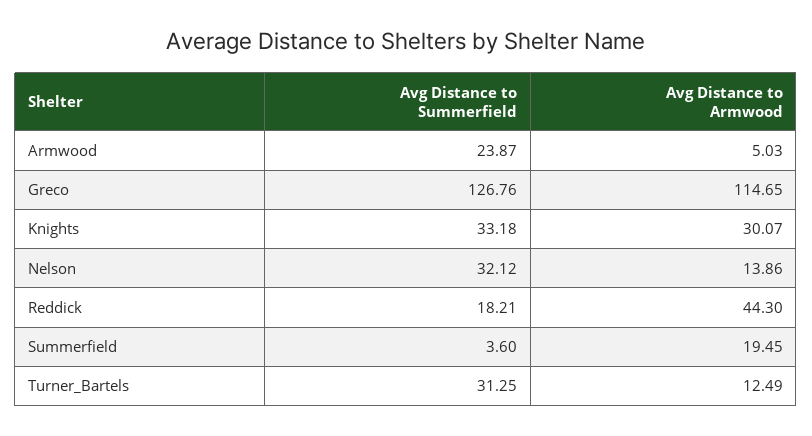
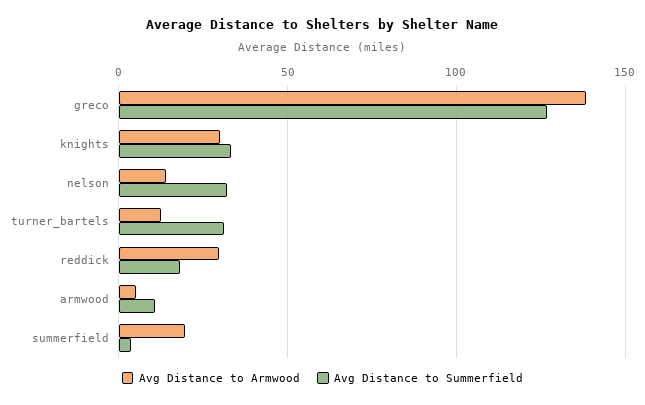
  {
    "Avg Distance to Summerfield": {
-     "Armwood": 23.87,
+     "Armwood": 10,
      "Greco": 126.76,
      "Knights": 33.18,
      "Nelson": 32.12,
      "Reddick": 18.21,
      "Summerfield": 3.6,
      "Turner_Bartels": 31.25
    },
    "Avg Distance to Armwood": {
      "Armwood": 5.03,
-     "Greco": 114.65,
+     "Greco": 140,
      "Knights": 30.07,
      "Nelson": 13.86,
-     "Reddick": 44.3,
+     "Reddick": 30,
      "Summerfield": 19.45,
      "Turner_Bartels": 12.49
    }
  }

